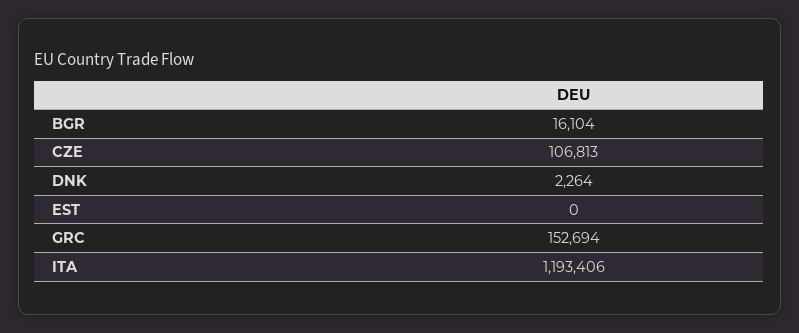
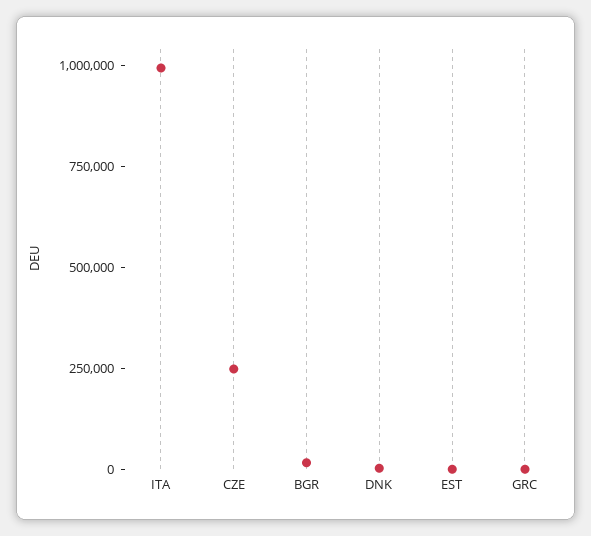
  {
    "BGR": 16104,
-   "CZE": 106813,
+   "CZE": 250000,
    "DNK": 2264,
    "EST": 0,
-   "GRC": 152694,
+   "GRC": 0,
-   "ITA": 1193406
+   "ITA": 1000000
  }

